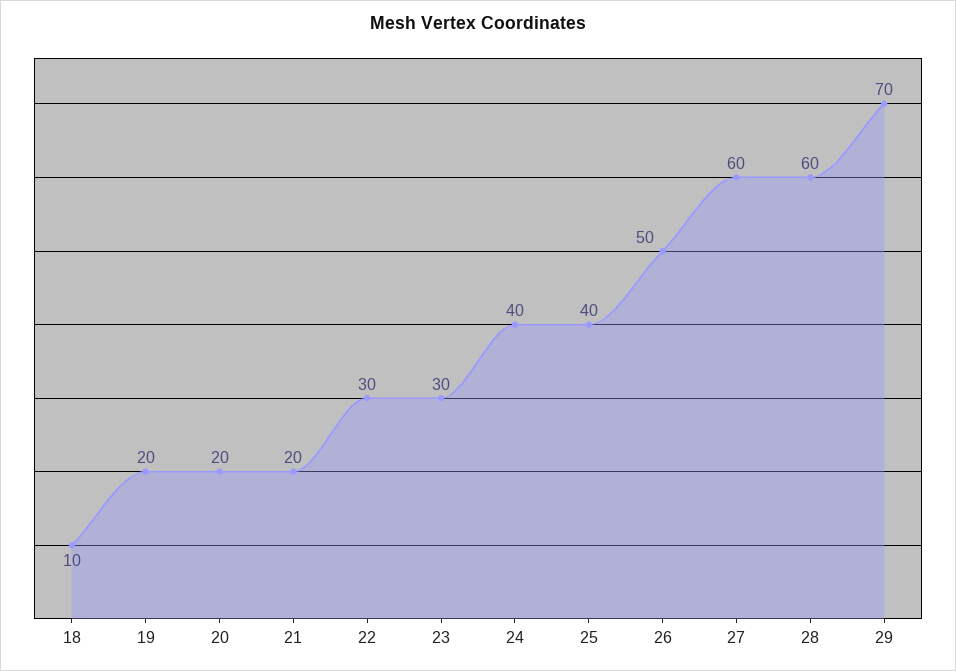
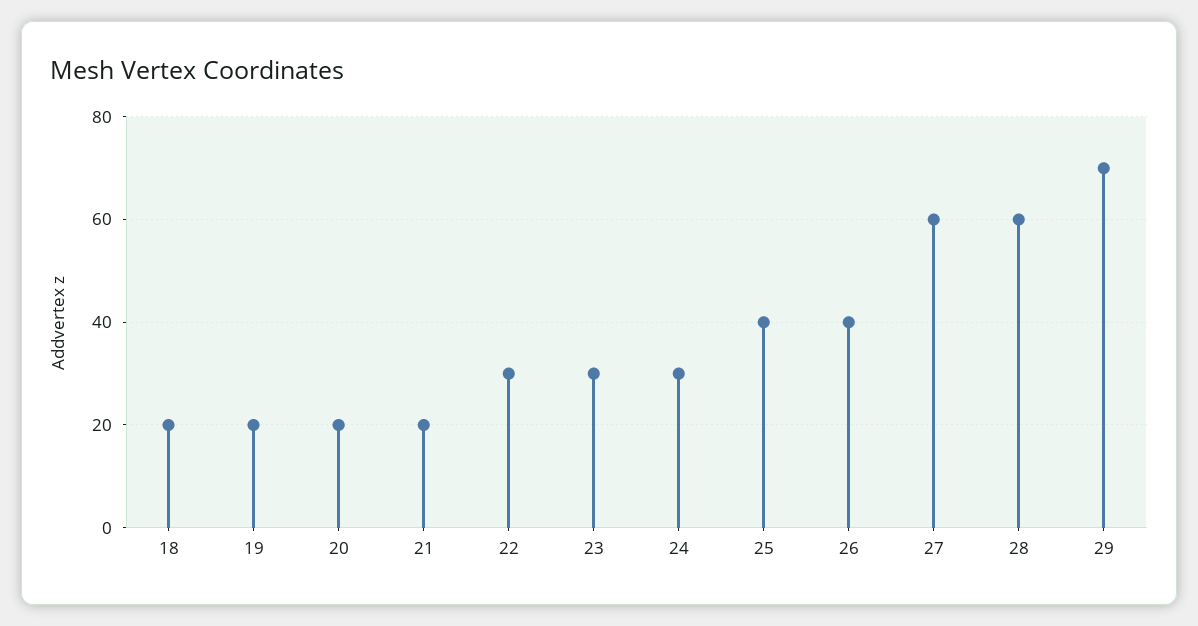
  {
-   "18": 10,
+   "18": 20,
    "19": 20,
    "20": 20,
    "21": 20,
    "22": 30,
    "23": 30,
-   "24": 40,
+   "24": 30,
    "25": 40,
-   "26": 50,
+   "26": 40,
    "27": 60,
    "28": 60,
    "29": 70
  }

